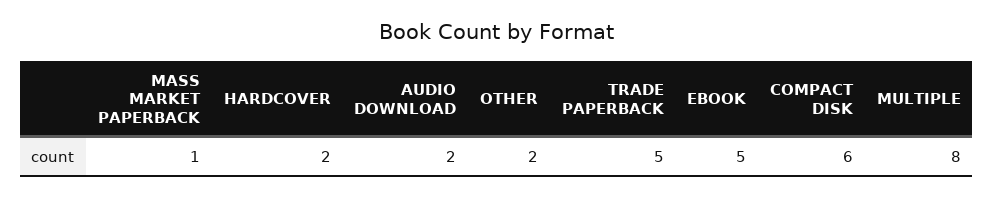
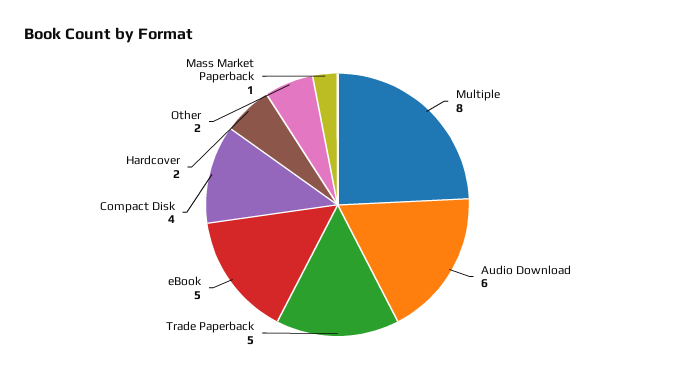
  {
    "MASS MARKET PAPERBACK": 1,
    "HARDCOVER": 2,
-   "AUDIO DOWNLOAD": 2,
+   "AUDIO DOWNLOAD": 6,
    "OTHER": 2,
    "TRADE PAPERBACK": 5,
    "EBOOK": 5,
-   "COMPACT DISK": 6,
+   "COMPACT DISK": 4,
    "MULTIPLE": 8
  }

